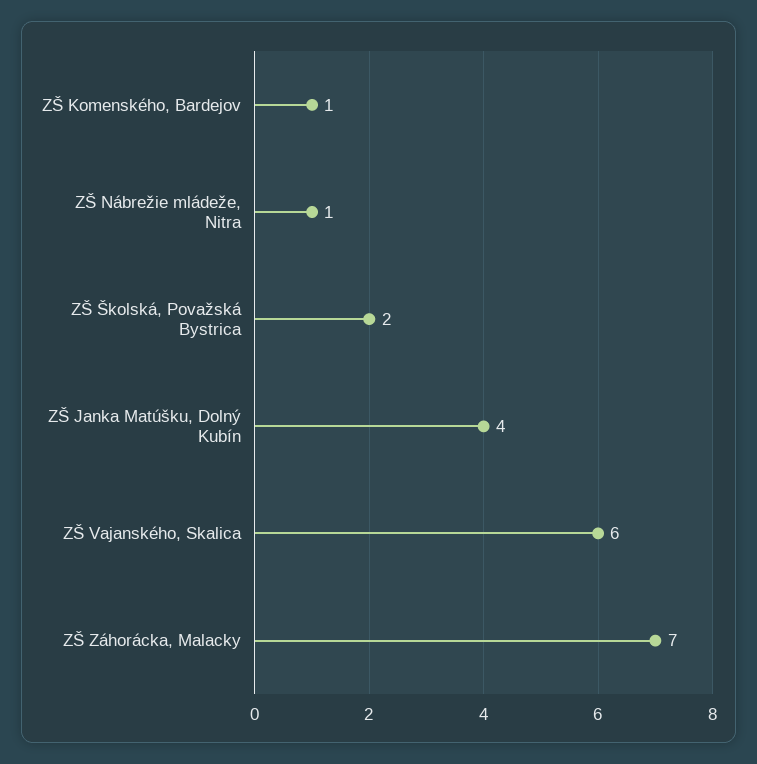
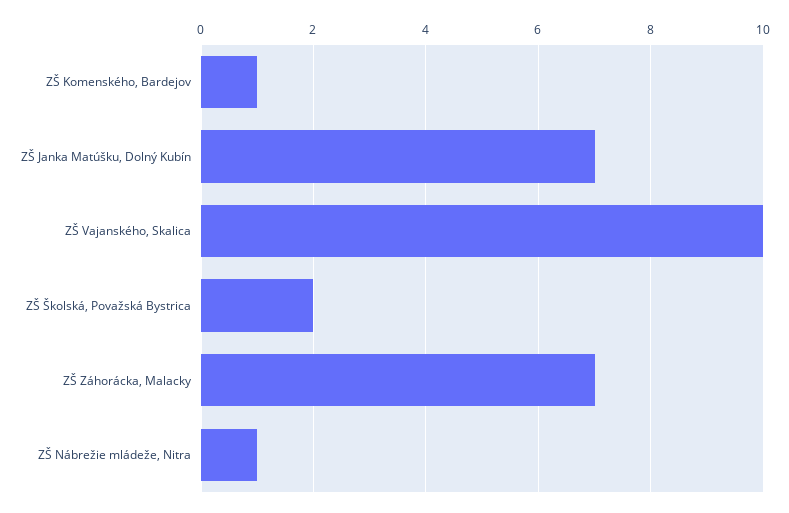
  {
    "ZŠ Komenského, Bardejov": 1,
    "ZŠ Nábrežie mládeže, Nitra": 1,
    "ZŠ Školská, Považská Bystrica": 2,
-   "ZŠ Janka Matúšku, Dolný Kubín": 4,
+   "ZŠ Janka Matúšku, Dolný Kubín": 7,
-   "ZŠ Vajanského, Skalica": 6,
+   "ZŠ Vajanského, Skalica": 10,
    "ZŠ Záhorácka, Malacky": 7
  }

